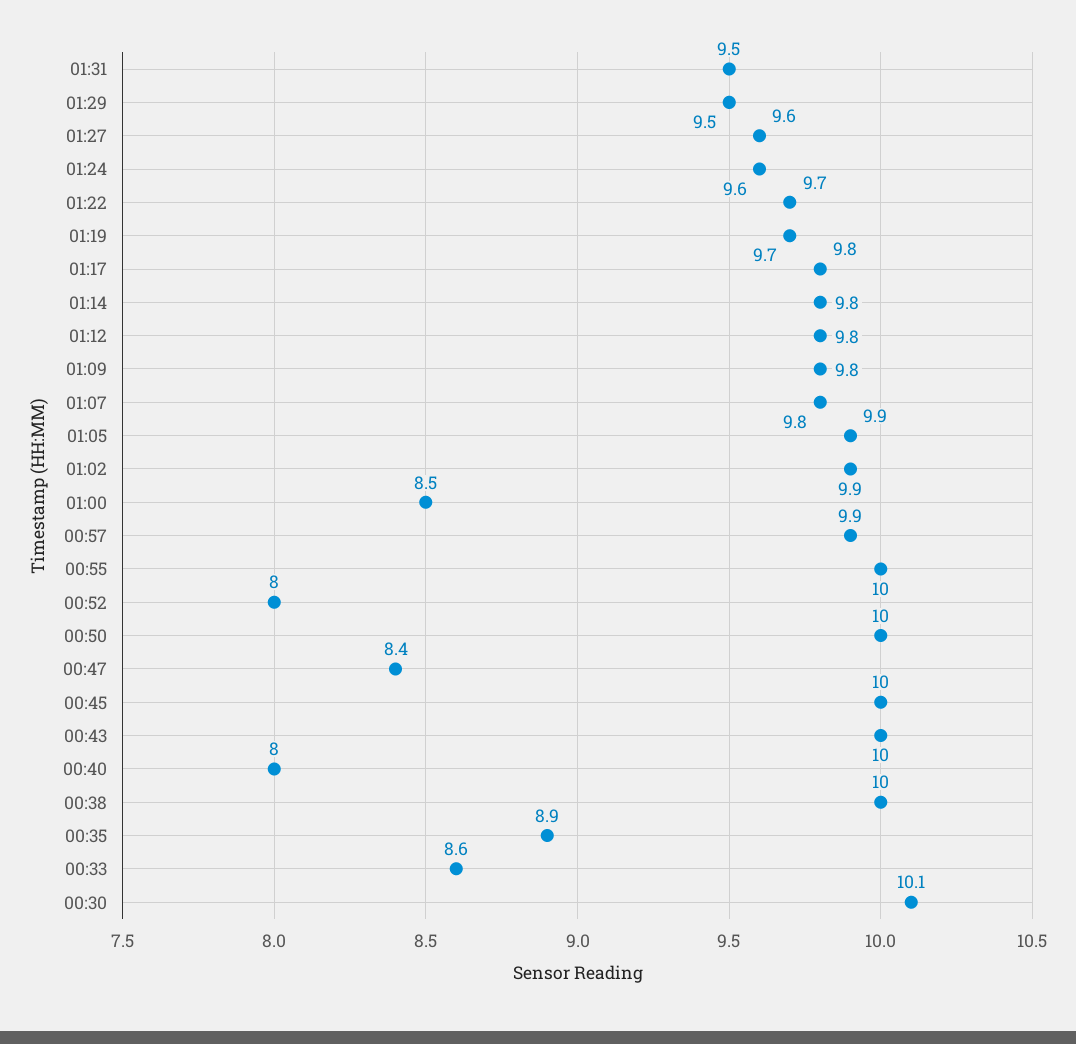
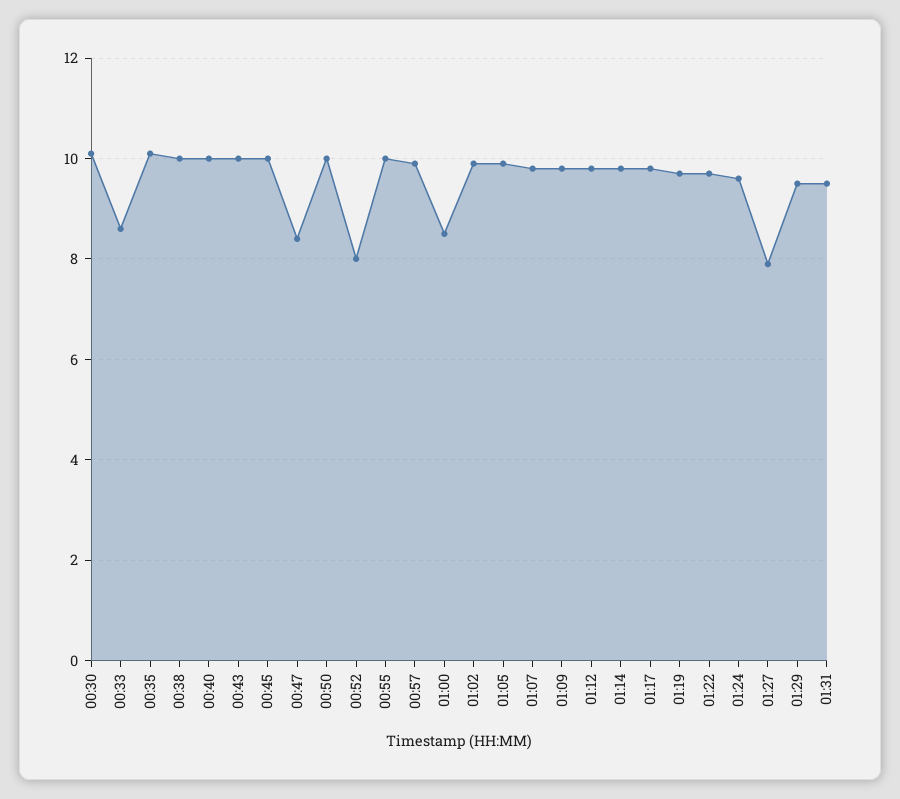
  {
    "01:31": 9.5,
    "01:29": 9.5,
-   "01:27": 9.6,
+   "01:27": 8,
    "01:24": 9.6,
    "01:22": 9.7,
    "01:19": 9.7,
    "01:17": 9.8,
    "01:14": 9.8,
    "01:12": 9.8,
    "01:09": 9.8,
    "01:07": 9.8,
    "01:05": 9.9,
    "01:02": 9.9,
    "01:00": 8.5,
    "00:57": 9.9,
    "00:55": 10,
    "00:52": 8,
    "00:50": 10,
    "00:47": 8.4,
    "00:45": 10,
    "00:43": 10,
-   "00:40": 8,
+   "00:40": 10,
    "00:38": 10,
-   "00:35": 8.9,
+   "00:35": 10,
    "00:33": 8.6,
    "00:30": 10.1
  }

